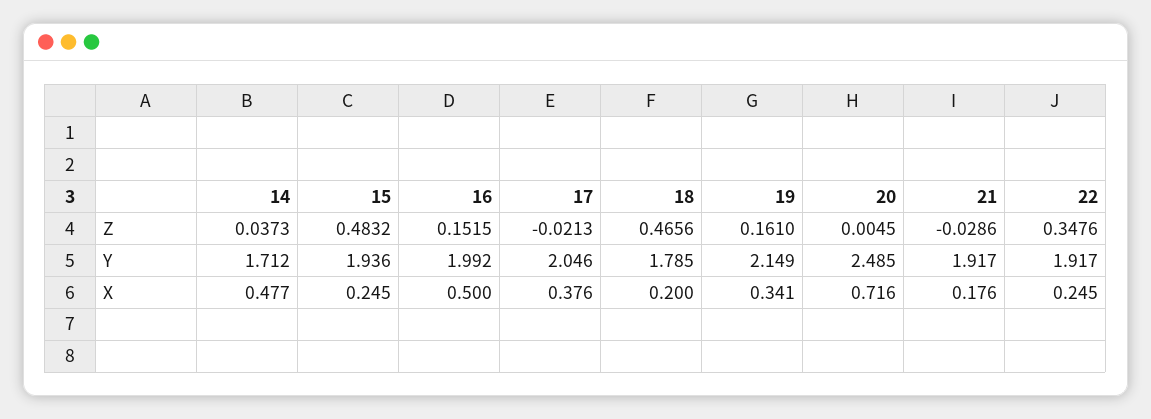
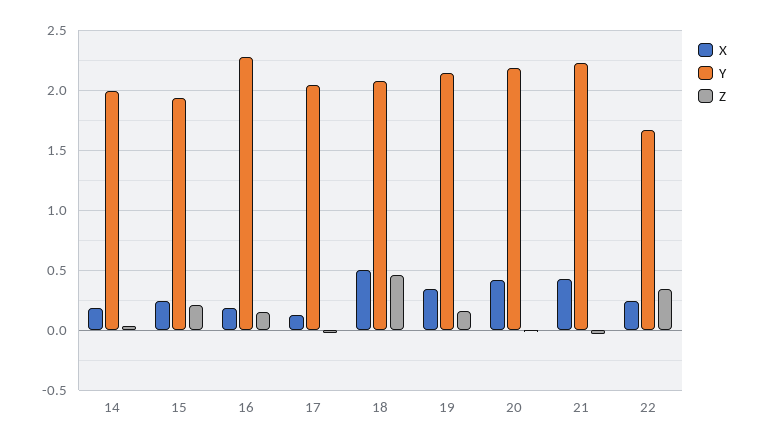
  {
    "Z": {
      "14": 0.0373,
-     "15": 0.4832,
+     "15": 0.2,
      "16": 0.1515,
      "17": -0.0213,
      "18": 0.4656,
      "19": 0.161,
      "20": 0.0045,
      "21": -0.0286,
      "22": 0.3476
    },
    "Y": {
-     "14": 1.712,
+     "14": 2,
      "15": 1.936,
-     "16": 1.992,
+     "16": 2.3,
      "17": 2.046,
-     "18": 1.785,
+     "18": 2.1,
      "19": 2.149,
-     "20": 2.485,
+     "20": 2.2,
-     "21": 1.917,
+     "21": 2.2,
-     "22": 1.917
+     "22": 1.7
    },
    "X": {
-     "14": 0.477,
+     "14": 0.2,
      "15": 0.245,
-     "16": 0.5,
+     "16": 0.2,
-     "17": 0.376,
+     "17": 0.1,
-     "18": 0.2,
+     "18": 0.5,
      "19": 0.341,
-     "20": 0.716,
+     "20": 0.4,
-     "21": 0.176,
+     "21": 0.4,
      "22": 0.245
    }
  }

